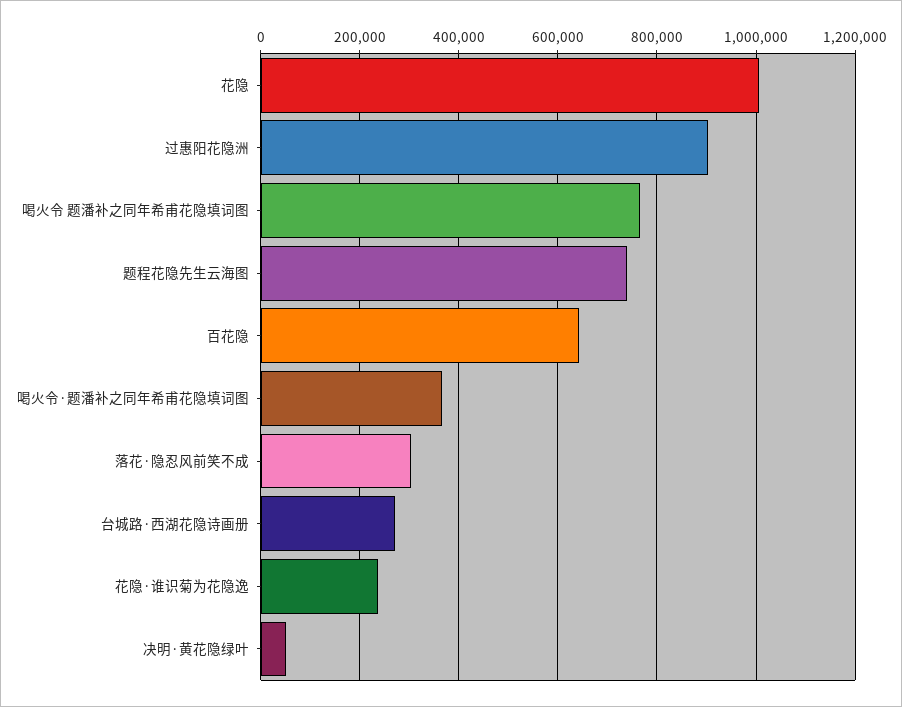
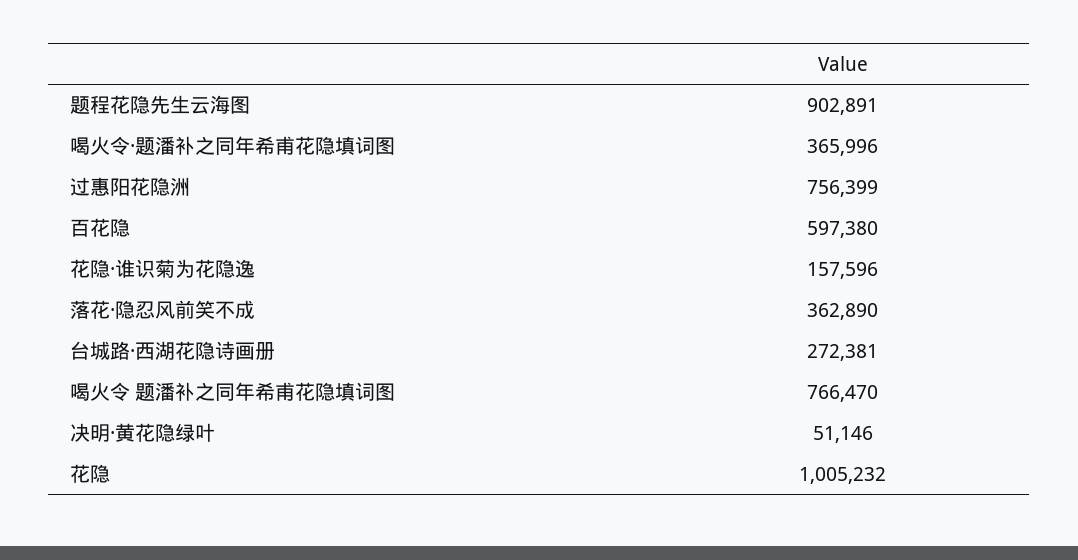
  {
    "花隐": 1005232,
-   "过惠阳花隐洲": 900000,
+   "过惠阳花隐洲": 756399,
    "喝火令 题潘补之同年希甫花隐填词图": 766470,
-   "题程花隐先生云海图": 740000,
+   "题程花隐先生云海图": 902891,
-   "百花隐": 640000,
+   "百花隐": 597380,
    "喝火令·题潘补之同年希甫花隐填词图": 365996,
-   "落花·隐忍风前笑不成": 300000,
+   "落花·隐忍风前笑不成": 362890,
    "台城路·西湖花隐诗画册": 272381,
-   "花隐·谁识菊为花隐逸": 240000,
+   "花隐·谁识菊为花隐逸": 157596,
    "决明·黄花隐绿叶": 51146
  }

